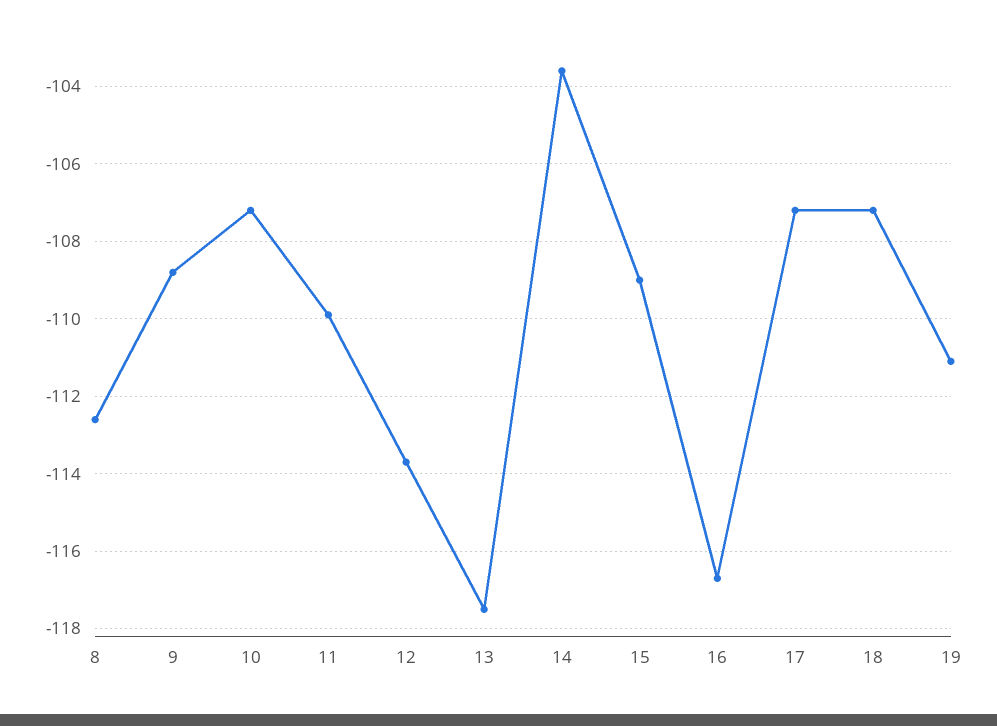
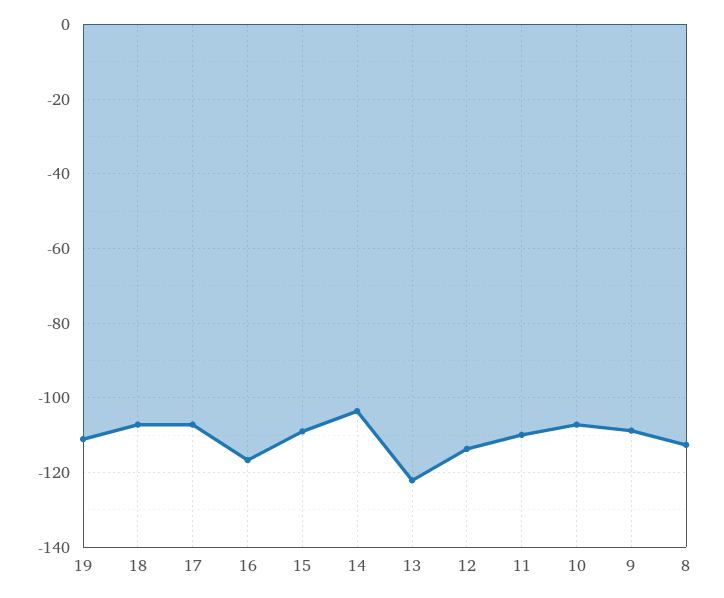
  {
    "8": -112.5,
    "9": -109,
    "10": -107,
    "11": -110,
    "12": -113.5,
-   "13": -117.5,
+   "13": -122,
    "14": -103.5,
    "15": -109,
    "16": -116.5,
    "17": -107,
    "18": -107,
    "19": -111
  }

